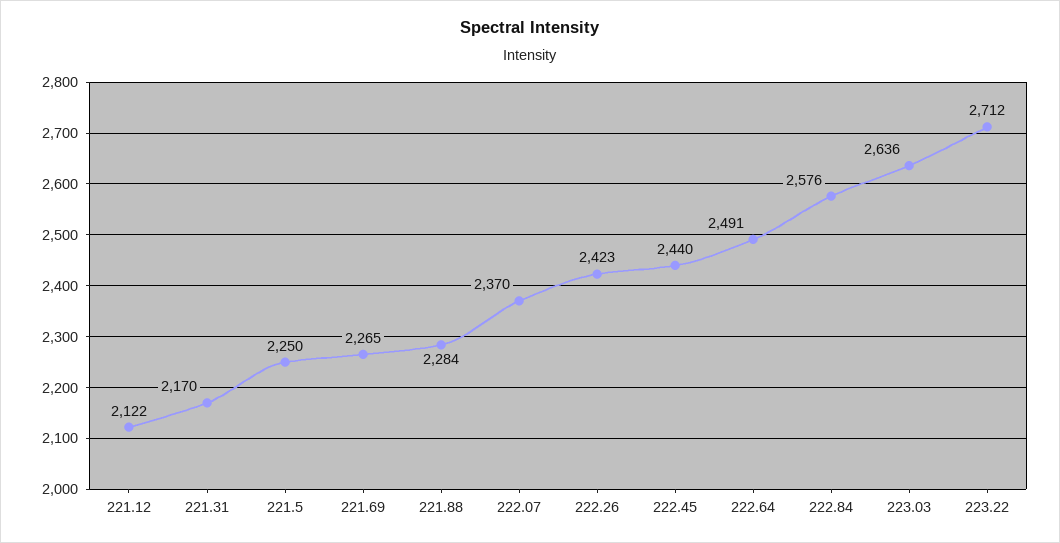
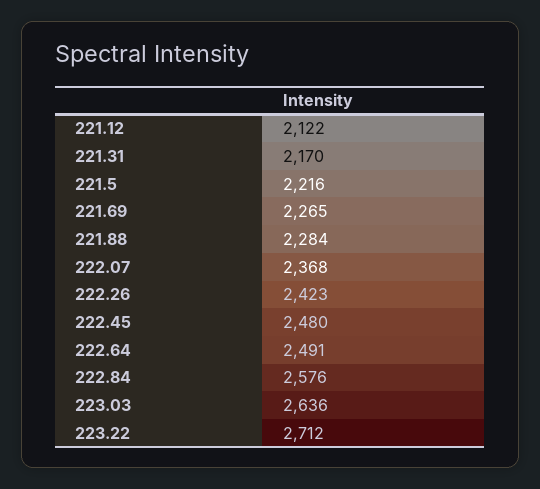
  {
    "221.12": 2122,
    "221.31": 2170,
-   "221.5": 2250,
+   "221.5": 2216,
    "221.69": 2265,
    "221.88": 2284,
-   "222.07": 2370,
+   "222.07": 2368,
    "222.26": 2423,
-   "222.45": 2440,
+   "222.45": 2480,
    "222.64": 2491,
    "222.84": 2576,
    "223.03": 2636,
    "223.22": 2712
  }

